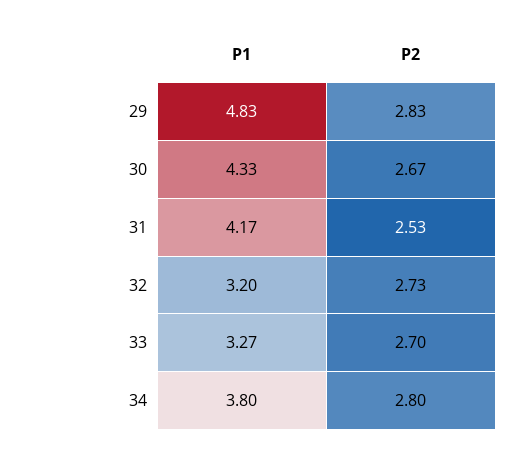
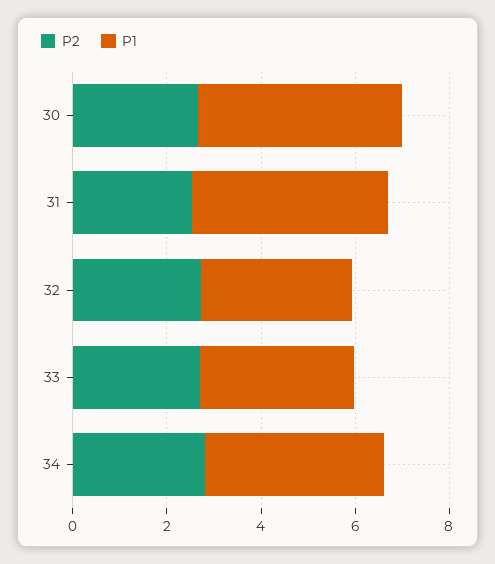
  {
    "P1": {
-     "29": 4.83,
      "30": 4.33,
      "31": 4.17,
      "32": 3.2,
      "33": 3.27,
      "34": 3.8
    },
    "P2": {
-     "29": 2.83,
      "30": 2.67,
      "31": 2.53,
      "32": 2.73,
      "33": 2.7,
      "34": 2.8
    }
  }

